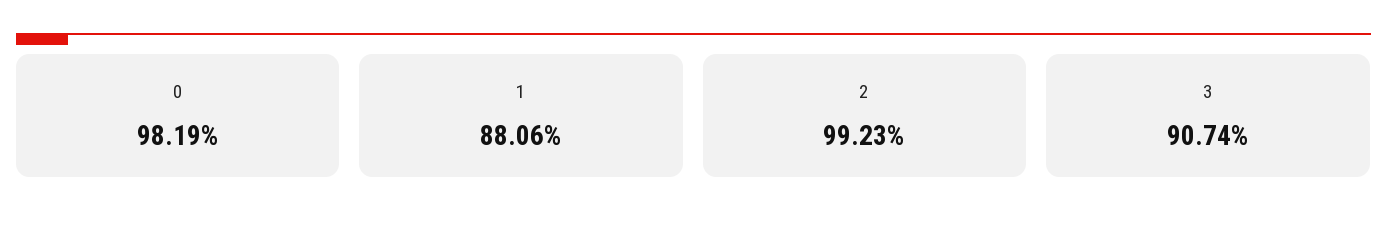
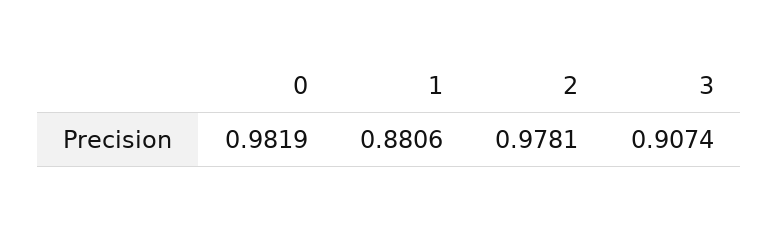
  {
    "0": 0.9819,
    "1": 0.8806,
-   "2": 0.9923,
+   "2": 0.9781,
    "3": 0.9074
  }

